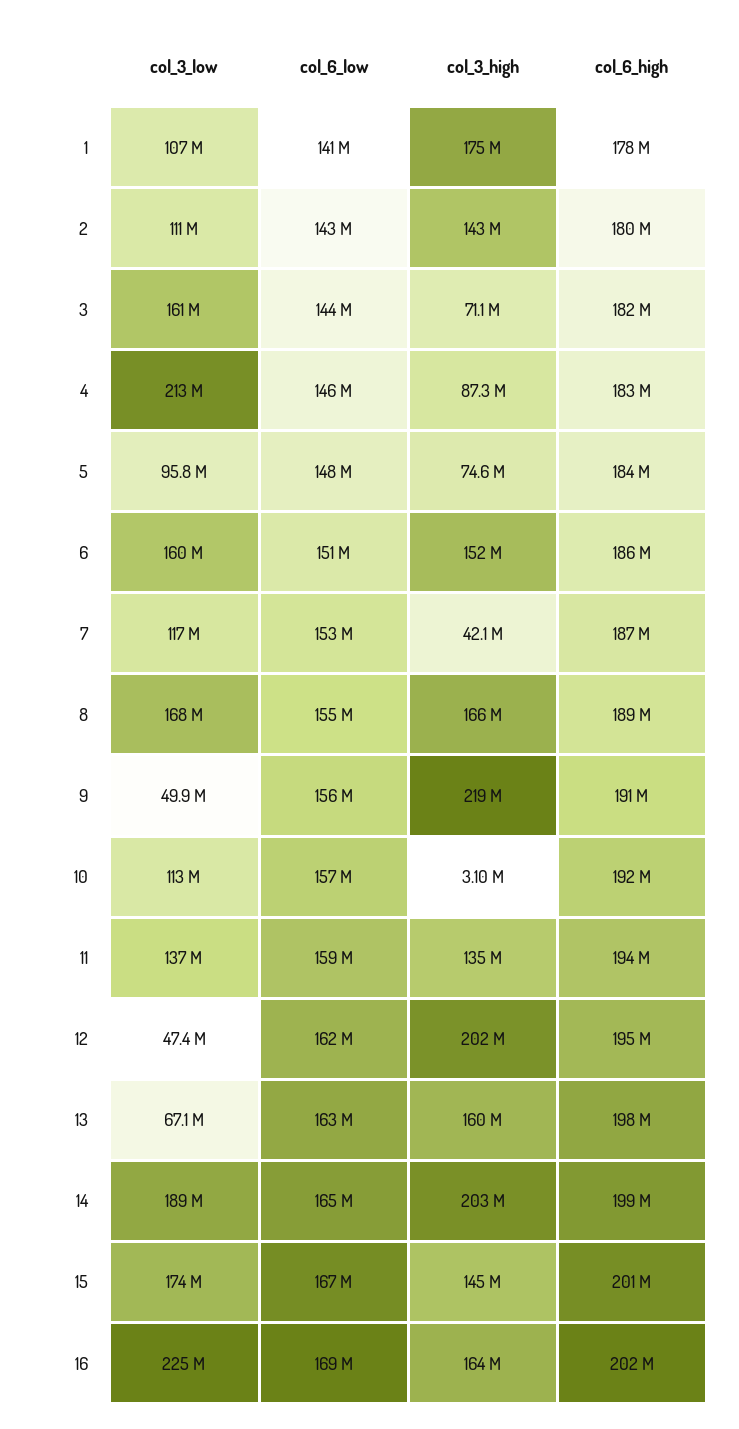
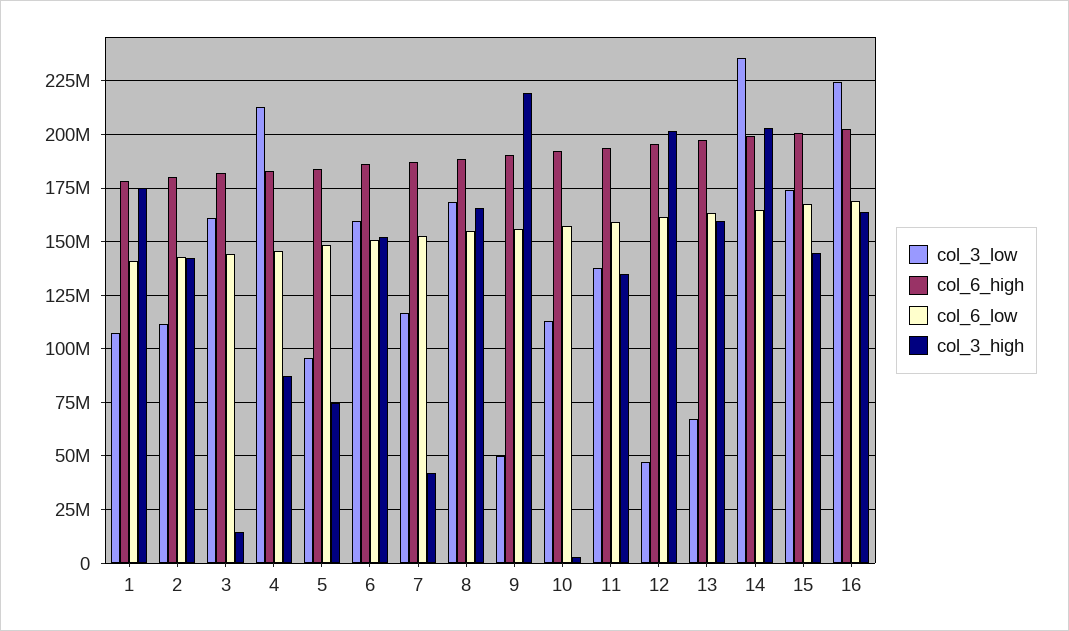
  {
    "col_3_low": {
      "1": 107000000,
      "2": 111000000,
      "3": 161000000,
      "4": 213000000,
      "5": 95800000,
      "6": 160000000,
      "7": 117000000,
      "8": 168000000,
      "9": 49900000,
      "10": 113000000,
      "11": 137000000,
      "12": 47400000,
      "13": 67100000,
-     "14": 189000000,
+     "14": 235000000,
      "15": 174000000,
      "16": 225000000
    },
    "col_6_low": {
      "1": 141000000,
      "2": 143000000,
      "3": 144000000,
      "4": 146000000,
      "5": 148000000,
      "6": 151000000,
      "7": 153000000,
      "8": 155000000,
      "9": 156000000,
      "10": 157000000,
      "11": 159000000,
      "12": 162000000,
      "13": 163000000,
      "14": 165000000,
      "15": 167000000,
      "16": 169000000
    },
    "col_3_high": {
      "1": 175000000,
      "2": 143000000,
-     "3": 71100000,
+     "3": 15000000,
      "4": 87300000,
      "5": 74600000,
      "6": 152000000,
      "7": 42100000,
      "8": 166000000,
      "9": 219000000,
      "10": 3100000,
      "11": 135000000,
      "12": 202000000,
      "13": 160000000,
      "14": 203000000,
      "15": 145000000,
      "16": 164000000
    },
    "col_6_high": {
      "1": 178000000,
      "2": 180000000,
      "3": 182000000,
      "4": 183000000,
      "5": 184000000,
      "6": 186000000,
      "7": 187000000,
      "8": 189000000,
      "9": 191000000,
      "10": 192000000,
      "11": 194000000,
      "12": 195000000,
      "13": 198000000,
      "14": 199000000,
      "15": 201000000,
      "16": 202000000
    }
  }

